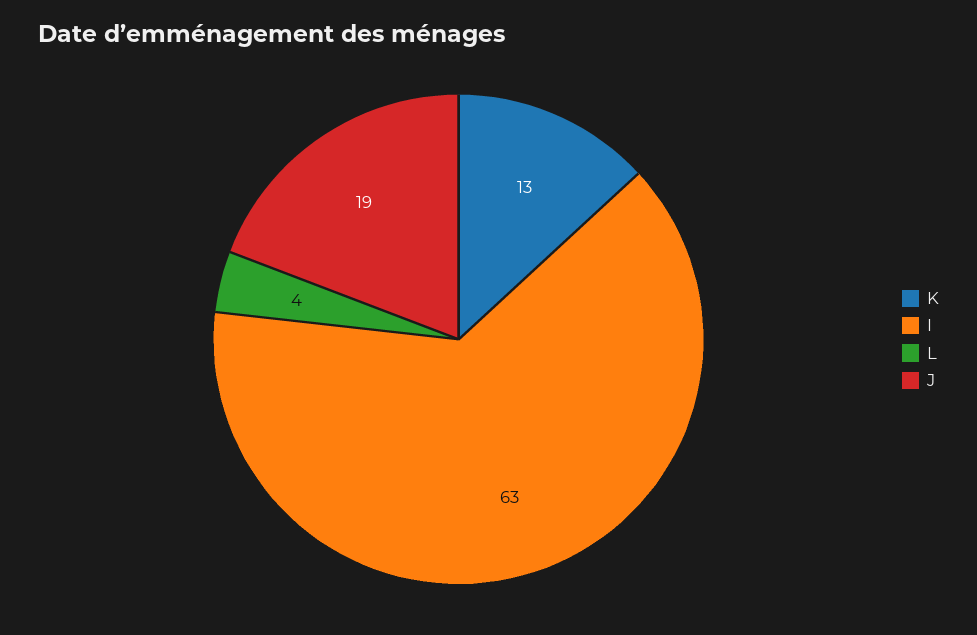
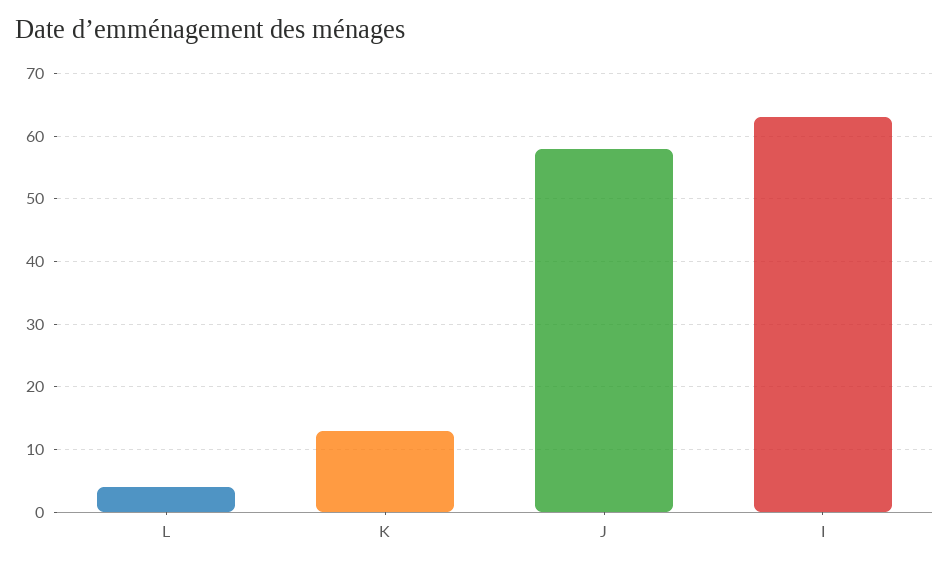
  {
    "K": 13,
    "I": 63,
    "L": 4,
-   "J": 19
+   "J": 58
  }

